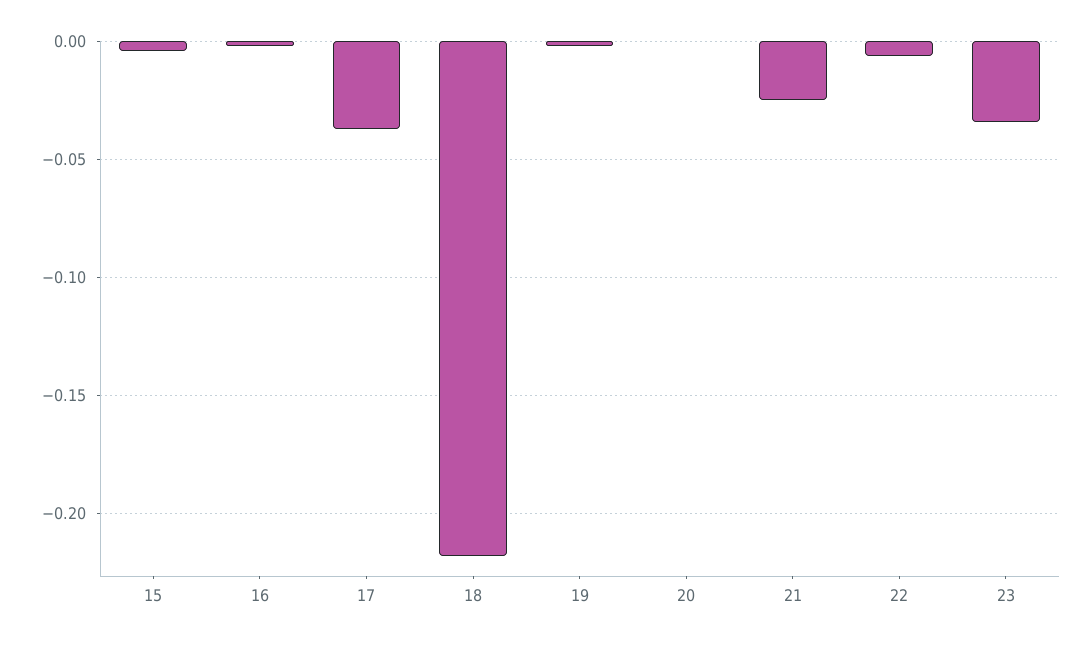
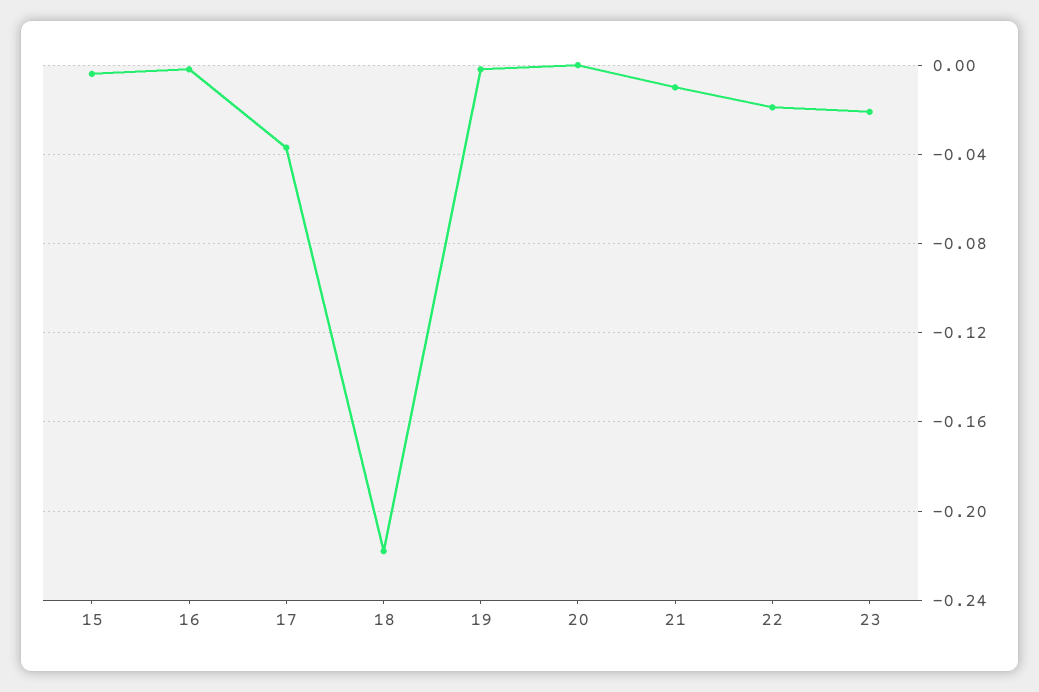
  {
    "15": -0.005,
    "16": 0,
    "17": -0.035,
    "18": -0.22,
    "19": 0,
    "20": 0,
-   "21": -0.025,
+   "21": -0.01,
-   "22": -0.005,
+   "22": -0.02,
-   "23": -0.035
+   "23": -0.02
  }

